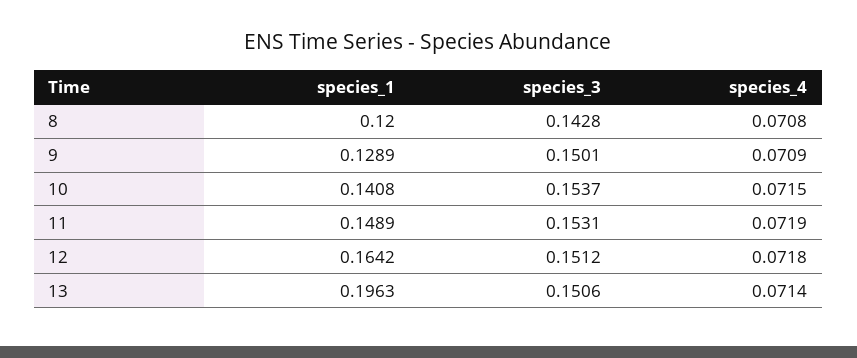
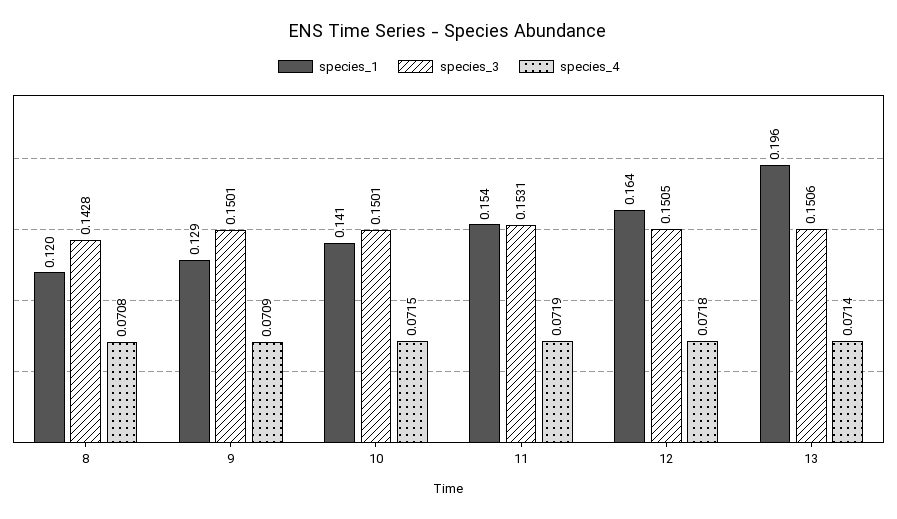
  {
    "species_1": {
      "8": 0.12,
      "9": 0.1289,
      "10": 0.1408,
-     "11": 0.1489,
+     "11": 0.154,
      "12": 0.1642,
      "13": 0.1963
    },
    "species_3": {
      "8": 0.1428,
      "9": 0.1501,
-     "10": 0.1537,
+     "10": 0.1501,
      "11": 0.1531,
-     "12": 0.1512,
+     "12": 0.1505,
      "13": 0.1506
    },
    "species_4": {
      "8": 0.0708,
      "9": 0.0709,
      "10": 0.0715,
      "11": 0.0719,
      "12": 0.0718,
      "13": 0.0714
    }
  }

